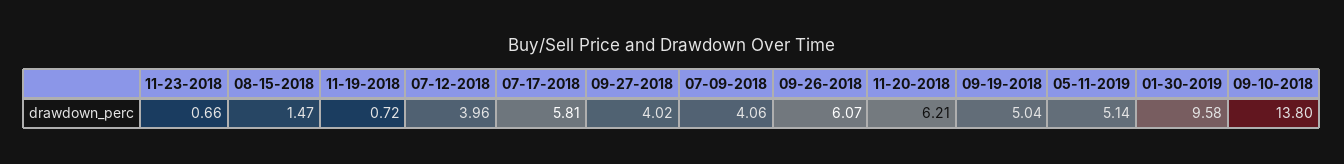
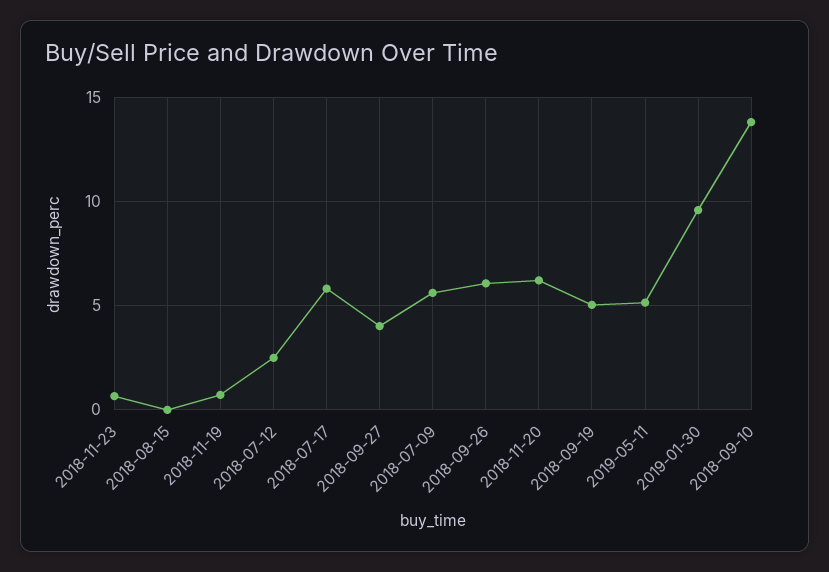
  {
    "11-23-2018": 0.66,
-   "08-15-2018": 1.47,
+   "08-15-2018": 0,
    "11-19-2018": 0.72,
-   "07-12-2018": 3.96,
+   "07-12-2018": 2.5,
    "07-17-2018": 5.81,
    "09-27-2018": 4.02,
-   "07-09-2018": 4.06,
+   "07-09-2018": 5.5,
    "09-26-2018": 6.07,
    "11-20-2018": 6.21,
    "09-19-2018": 5.04,
    "05-11-2019": 5.14,
    "01-30-2019": 9.58,
    "09-10-2018": 13.8
  }

